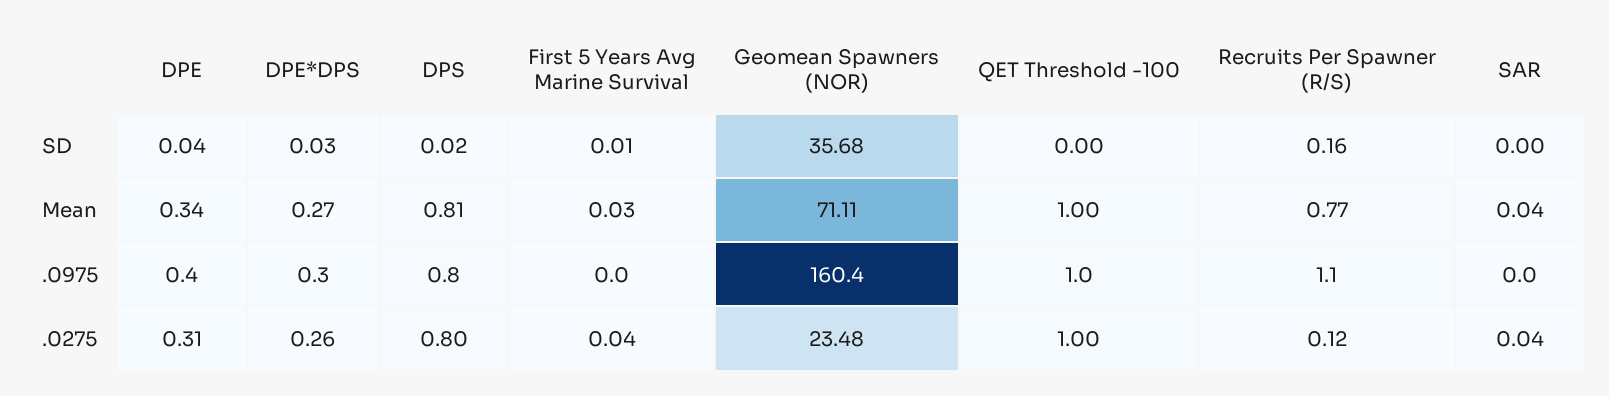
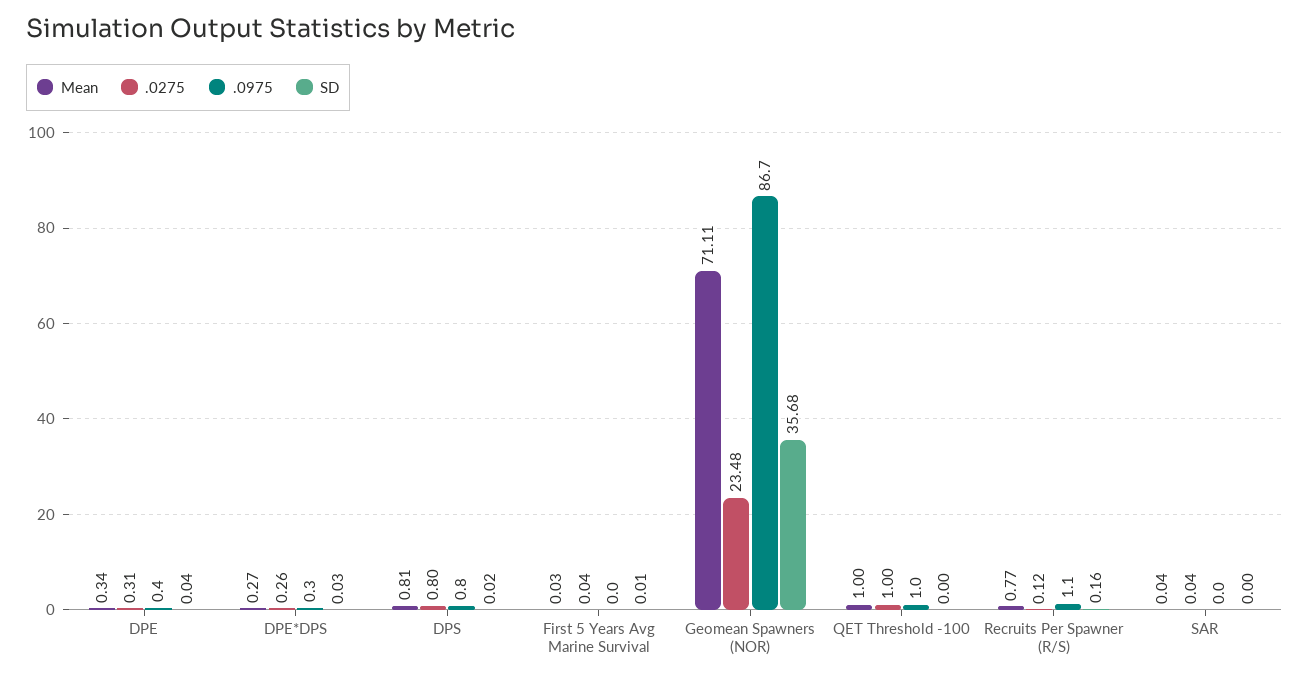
  {
    "SD": {
      "DPE": 0.04,
      "DPE*DPS": 0.03,
      "DPS": 0.02,
      "First 5 Years Avg Marine Survival": 0.01,
      "Geomean Spawners (NOR)": 35.68,
      "QET Threshold -100": 0,
      "Recruits Per Spawner (R/S)": 0.16,
      "SAR": 0
    },
    "Mean": {
      "DPE": 0.34,
      "DPE*DPS": 0.27,
      "DPS": 0.81,
      "First 5 Years Avg Marine Survival": 0.03,
      "Geomean Spawners (NOR)": 71.11,
      "QET Threshold -100": 1,
      "Recruits Per Spawner (R/S)": 0.77,
      "SAR": 0.04
    },
    ".0975": {
      "DPE": 0.4,
      "DPE*DPS": 0.3,
      "DPS": 0.8,
      "First 5 Years Avg Marine Survival": 0,
-     "Geomean Spawners (NOR)": 160.4,
+     "Geomean Spawners (NOR)": 86.7,
      "QET Threshold -100": 1,
      "Recruits Per Spawner (R/S)": 1.1,
      "SAR": 0
    },
    ".0275": {
      "DPE": 0.31,
      "DPE*DPS": 0.26,
      "DPS": 0.8,
      "First 5 Years Avg Marine Survival": 0.04,
      "Geomean Spawners (NOR)": 23.48,
      "QET Threshold -100": 1,
      "Recruits Per Spawner (R/S)": 0.12,
      "SAR": 0.04
    }
  }

